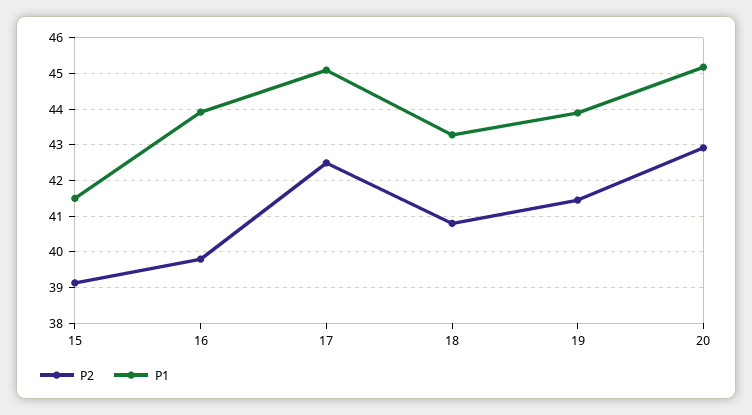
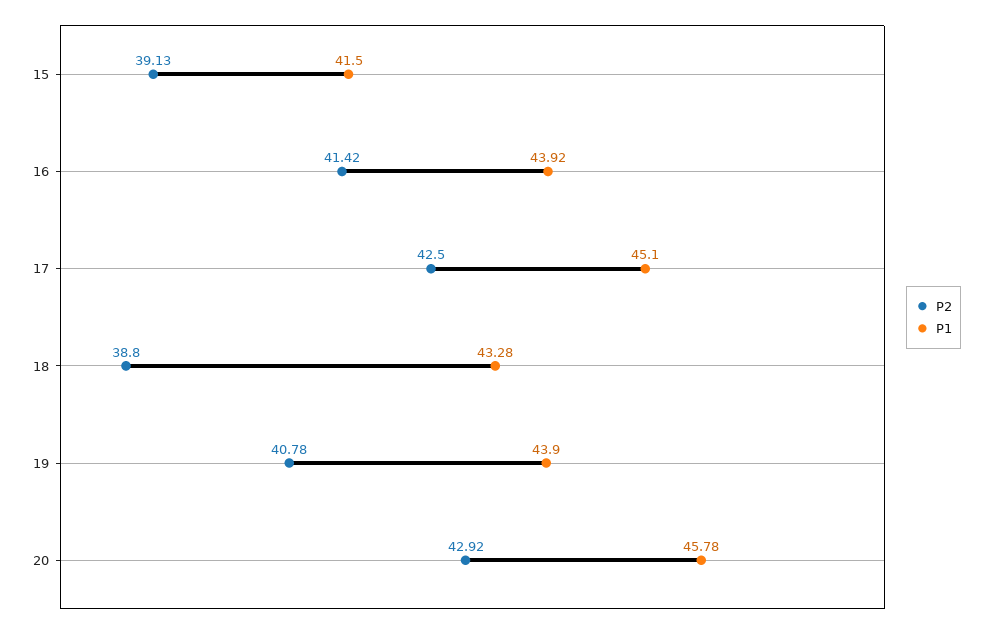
  {
    "P2": {
      "15": 39.13,
-     "16": 39.8,
+     "16": 41.42,
      "17": 42.5,
-     "18": 40.8,
+     "18": 38.8,
-     "19": 41.4,
+     "19": 40.78,
      "20": 42.92
    },
    "P1": {
      "15": 41.5,
      "16": 43.92,
      "17": 45.1,
      "18": 43.28,
      "19": 43.9,
-     "20": 45.2
+     "20": 45.78
    }
  }

